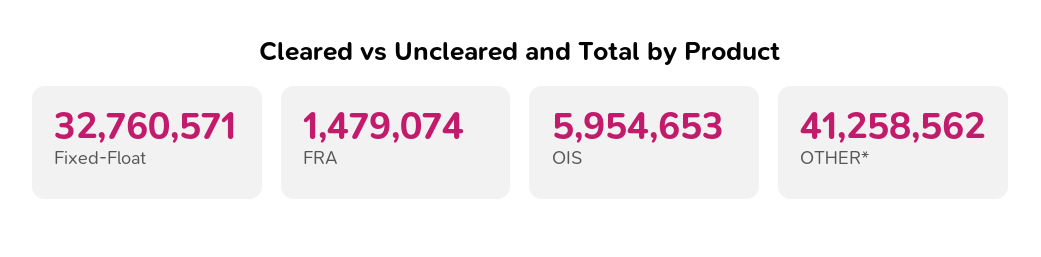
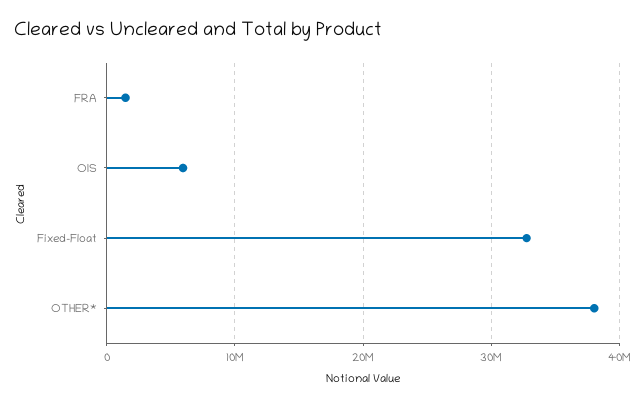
  {
    "Fixed-Float": 32760571,
    "FRA": 1479074,
    "OIS": 5954653,
-   "OTHER*": 41258562
+   "OTHER*": 38000000
  }

